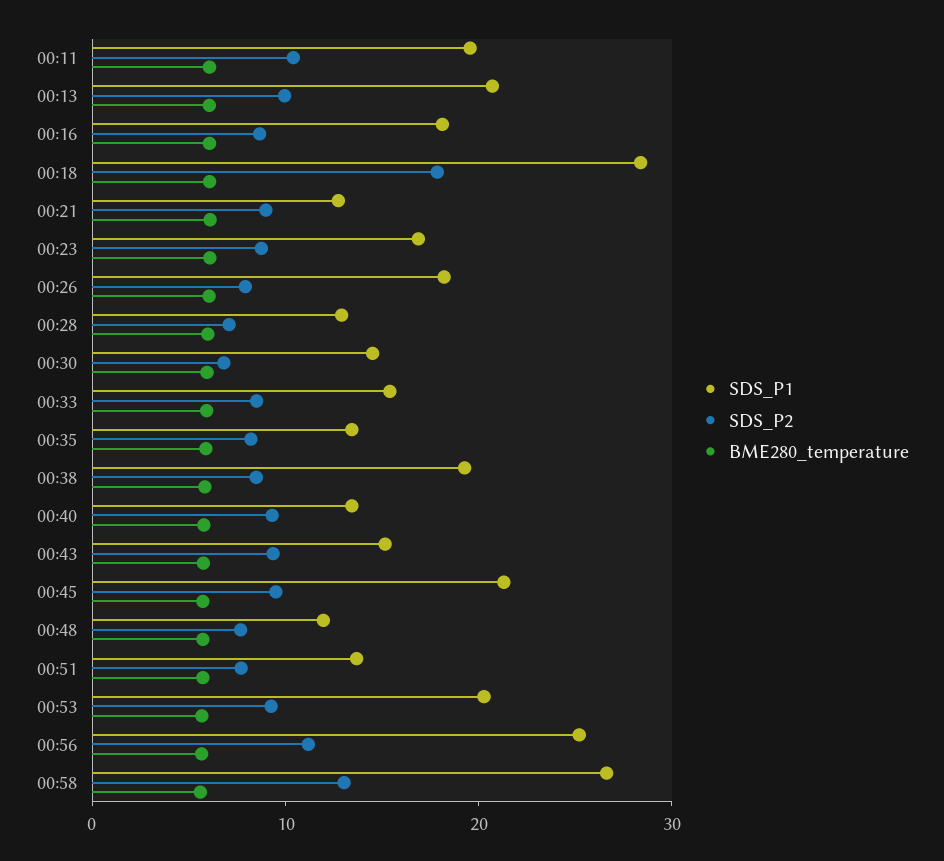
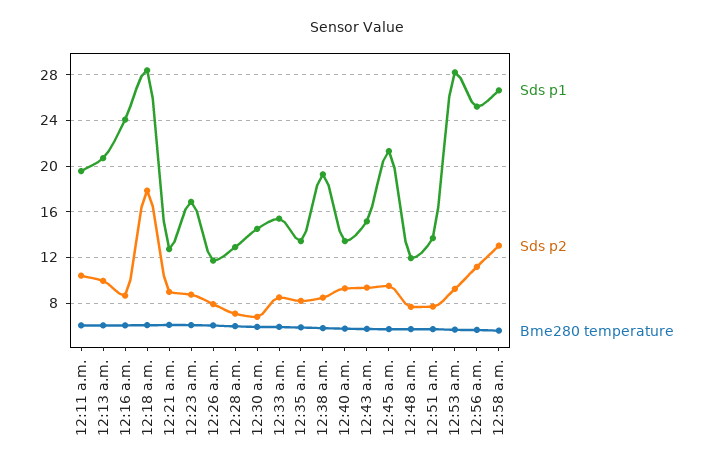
  {
    "SDS_P1": {
      "00:11": 20,
      "00:13": 21,
-     "00:16": 18,
+     "00:16": 24,
      "00:18": 28,
      "00:21": 13,
      "00:23": 17,
-     "00:26": 18,
+     "00:26": 12,
      "00:28": 13,
      "00:30": 15,
      "00:33": 15,
      "00:35": 13,
      "00:38": 19,
      "00:40": 13,
      "00:43": 15,
      "00:45": 21,
      "00:48": 12,
      "00:51": 14,
-     "00:53": 20,
+     "00:53": 28,
      "00:56": 25,
      "00:58": 27
    },
    "SDS_P2": {
      "00:11": 10,
      "00:13": 10,
      "00:16": 9,
      "00:18": 18,
      "00:21": 9,
      "00:23": 9,
      "00:26": 8,
      "00:28": 7,
      "00:30": 7,
      "00:33": 9,
      "00:35": 8,
      "00:38": 8,
      "00:40": 9,
      "00:43": 9,
      "00:45": 10,
      "00:48": 8,
      "00:51": 8,
      "00:53": 9,
      "00:56": 11,
      "00:58": 13
    },
    "BME280_temperature": {
      "00:11": 6,
      "00:13": 6,
      "00:16": 6,
      "00:18": 6,
      "00:21": 6,
      "00:23": 6,
      "00:26": 6,
      "00:28": 6,
      "00:30": 6,
      "00:33": 6,
      "00:35": 6,
      "00:38": 6,
      "00:40": 6,
      "00:43": 6,
      "00:45": 6,
      "00:48": 6,
      "00:51": 6,
      "00:53": 6,
      "00:56": 6,
      "00:58": 6
    }
  }

